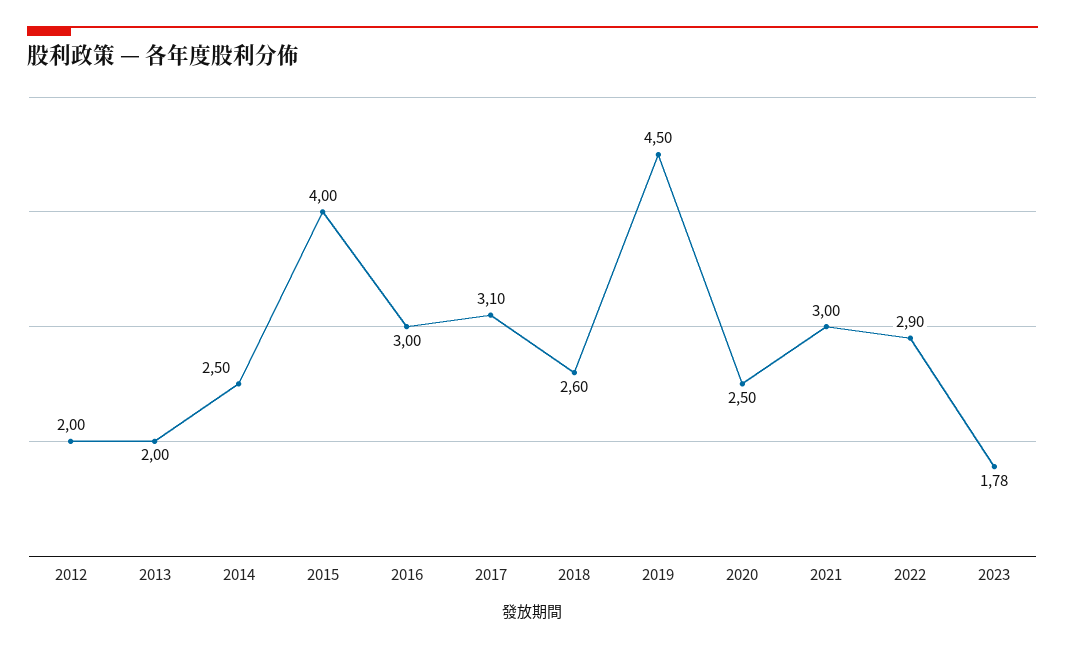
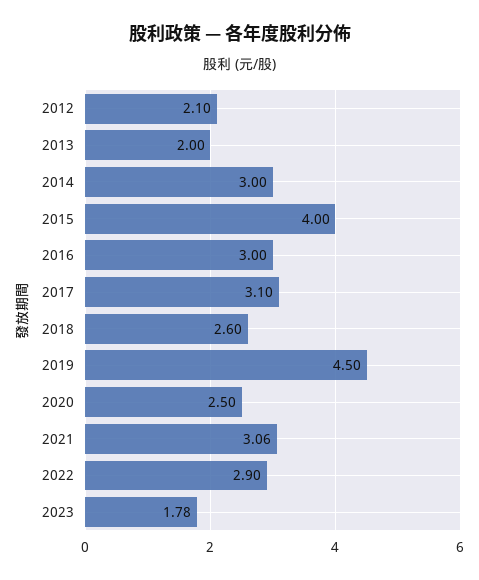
  {
-   "2012": 2,
+   "2012": 2.1,
    "2013": 2,
-   "2014": 2.5,
+   "2014": 3,
    "2015": 4,
    "2016": 3,
    "2017": 3.1,
    "2018": 2.6,
    "2019": 4.5,
    "2020": 2.5,
-   "2021": 3,
+   "2021": 3.06,
    "2022": 2.9,
    "2023": 1.78
  }

